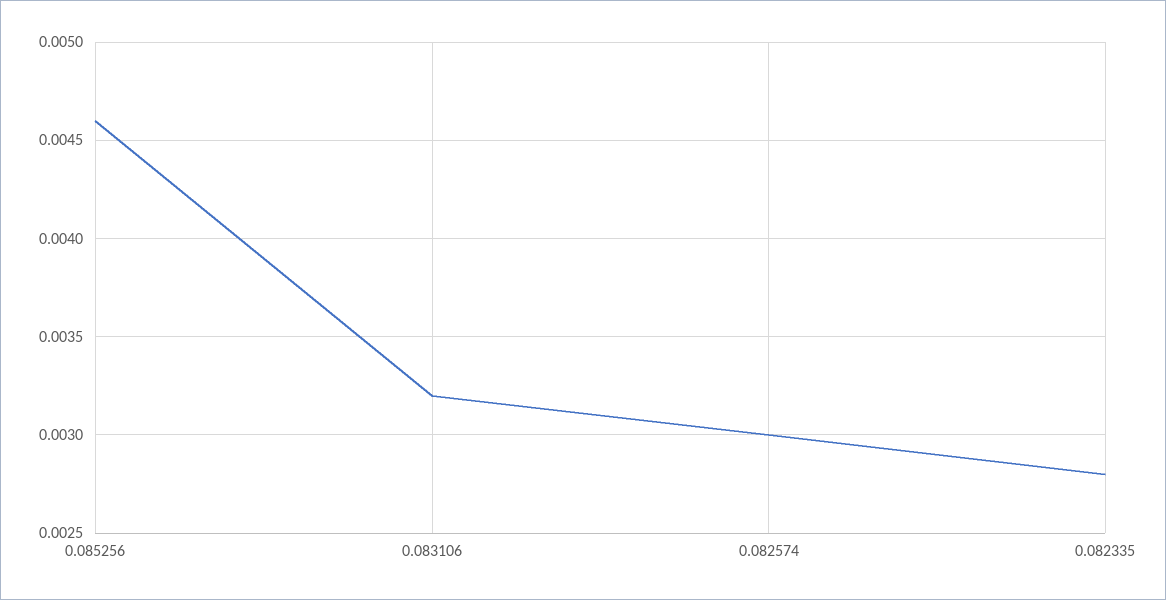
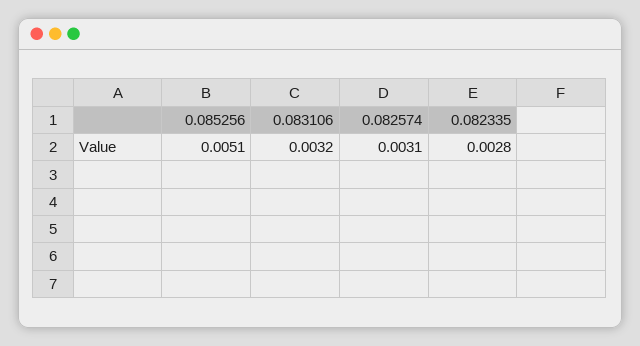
  {
-   "0.085256": 0.0046,
+   "0.085256": 0.0051,
    "0.083106": 0.0032,
-   "0.082574": 0.003,
+   "0.082574": 0.0031,
    "0.082335": 0.0028
  }

